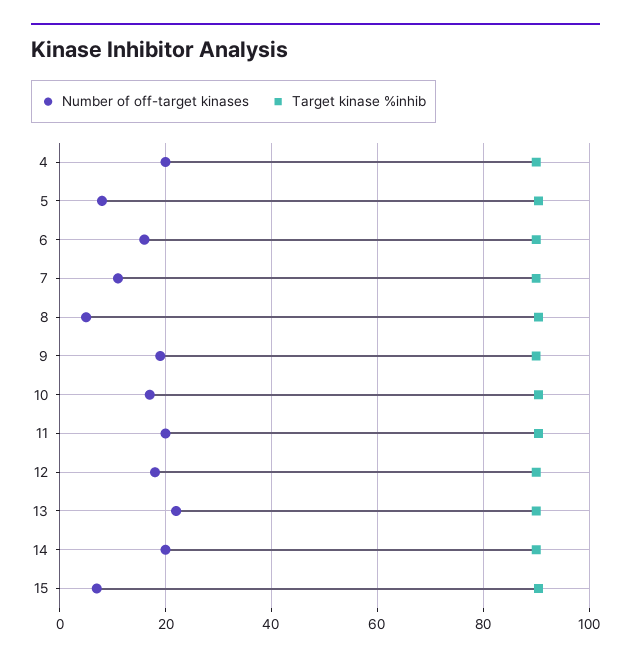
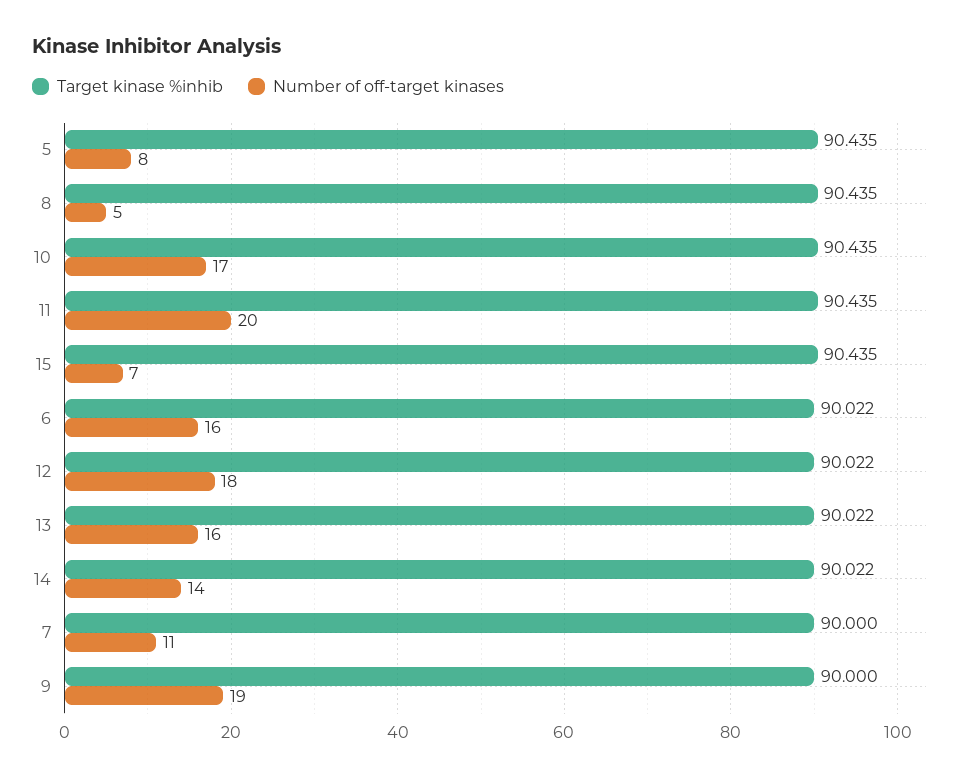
  {
    "Number of off-target kinases": {
-     "4": 20,
      "5": 8,
      "6": 16,
      "7": 11,
      "8": 5,
      "9": 19,
      "10": 17,
      "11": 20,
      "12": 18,
-     "13": 22,
+     "13": 16,
-     "14": 20,
+     "14": 14,
      "15": 7
    },
    "Target kinase %inhib": {
-     "4": 90,
      "5": 90.435,
      "6": 90.022,
      "7": 90,
      "8": 90.435,
      "9": 90,
      "10": 90.435,
      "11": 90.435,
      "12": 90.022,
      "13": 90.022,
      "14": 90.022,
      "15": 90.435
    }
  }

